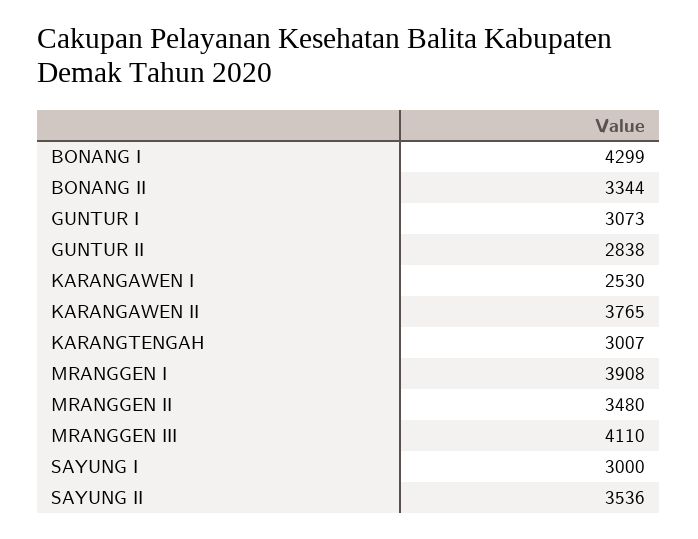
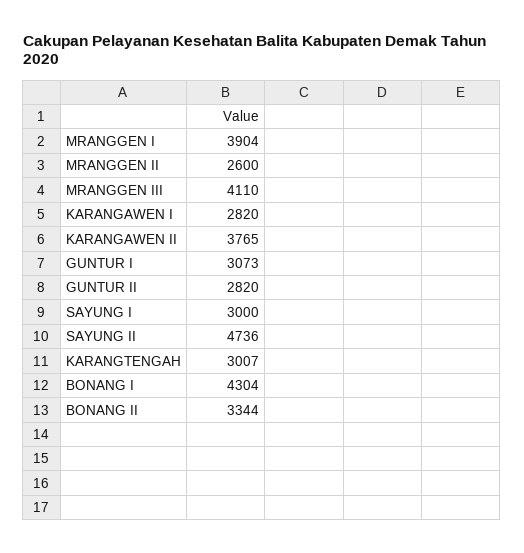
  {
-   "BONANG I": 4299,
+   "BONANG I": 4304,
    "BONANG II": 3344,
    "GUNTUR I": 3073,
-   "GUNTUR II": 2838,
+   "GUNTUR II": 2820,
-   "KARANGAWEN I": 2530,
+   "KARANGAWEN I": 2820,
    "KARANGAWEN II": 3765,
    "KARANGTENGAH": 3007,
-   "MRANGGEN I": 3908,
+   "MRANGGEN I": 3904,
-   "MRANGGEN II": 3480,
+   "MRANGGEN II": 2600,
    "MRANGGEN III": 4110,
    "SAYUNG I": 3000,
-   "SAYUNG II": 3536
+   "SAYUNG II": 4736
  }

